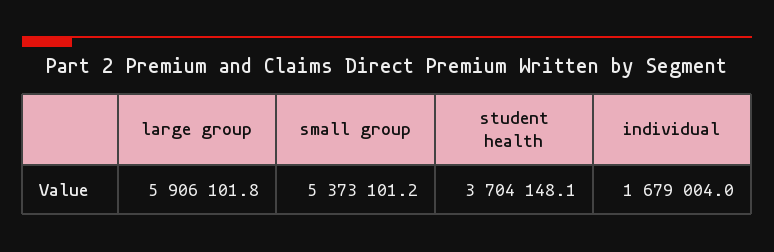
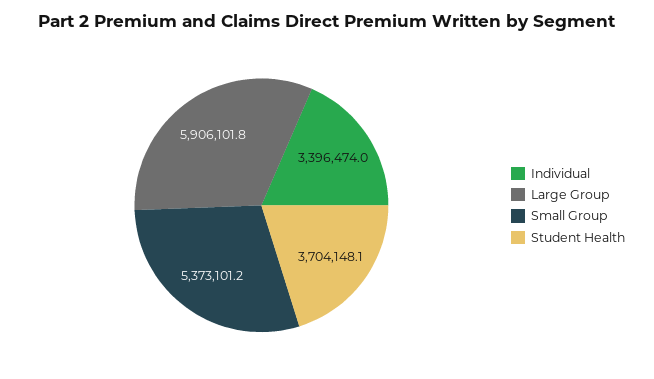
  {
    "large group": 5906101.8,
    "small group": 5373101.2,
    "student health": 3704148.1,
-   "individual": 1679004
+   "individual": 3396474
  }

